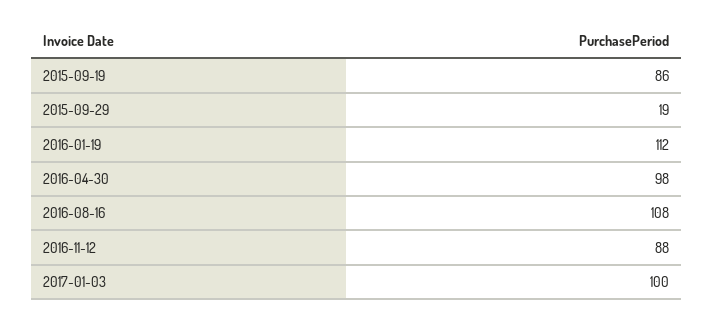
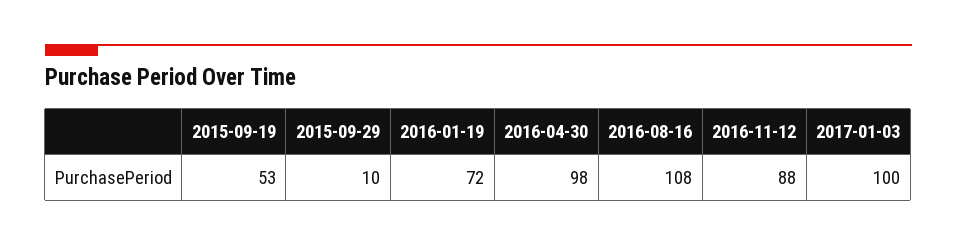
  {
-   "2015-09-19": 86,
+   "2015-09-19": 53,
-   "2015-09-29": 19,
+   "2015-09-29": 10,
-   "2016-01-19": 112,
+   "2016-01-19": 72,
    "2016-04-30": 98,
    "2016-08-16": 108,
    "2016-11-12": 88,
    "2017-01-03": 100
  }

